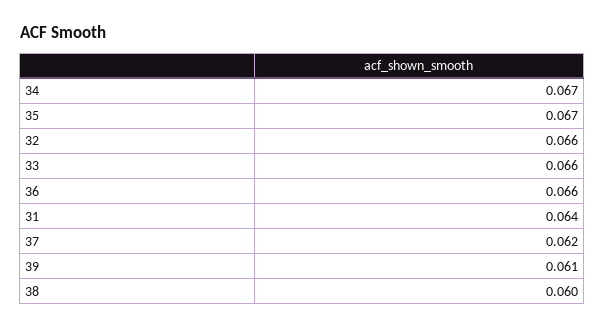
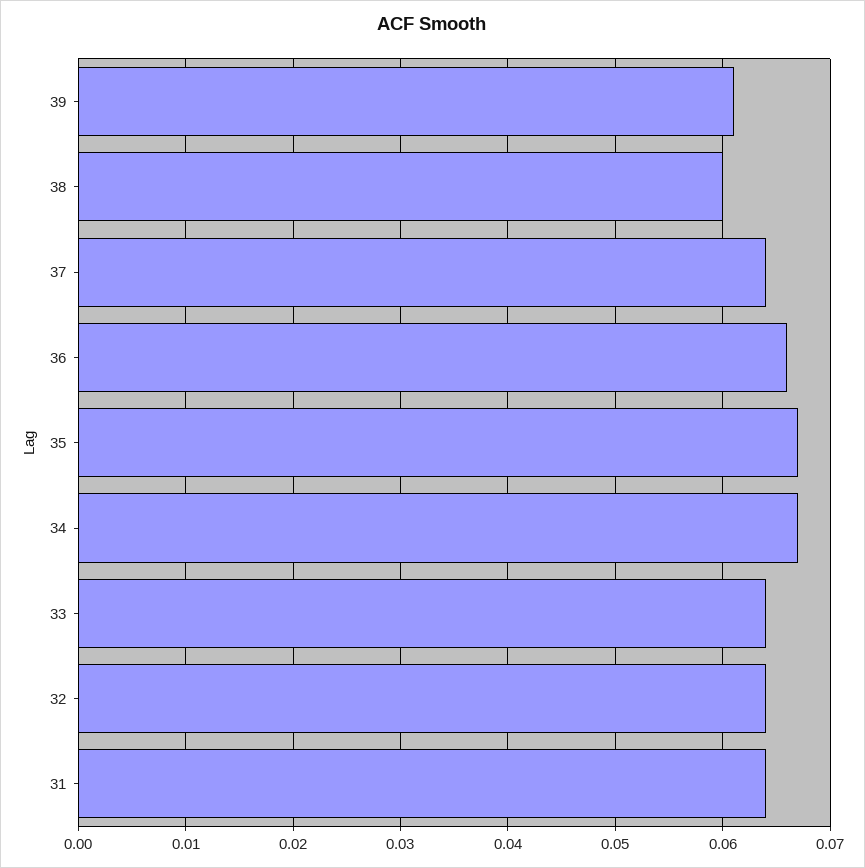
  {
    "34": 0.067,
    "35": 0.067,
-   "32": 0.066,
+   "32": 0.064,
-   "33": 0.066,
+   "33": 0.064,
    "36": 0.066,
    "31": 0.064,
-   "37": 0.062,
+   "37": 0.064,
    "39": 0.061,
    "38": 0.06
  }

